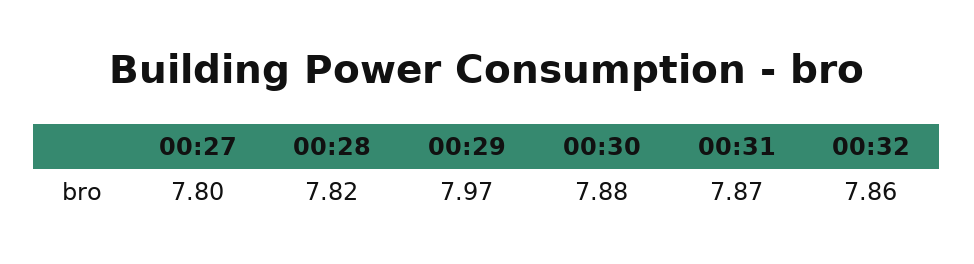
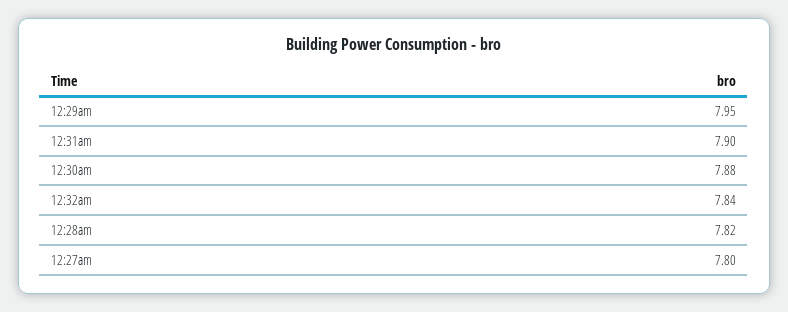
  {
    "00:27": 7.8,
    "00:28": 7.82,
-   "00:29": 7.97,
+   "00:29": 7.95,
    "00:30": 7.88,
-   "00:31": 7.87,
+   "00:31": 7.9,
-   "00:32": 7.86
+   "00:32": 7.84
  }

